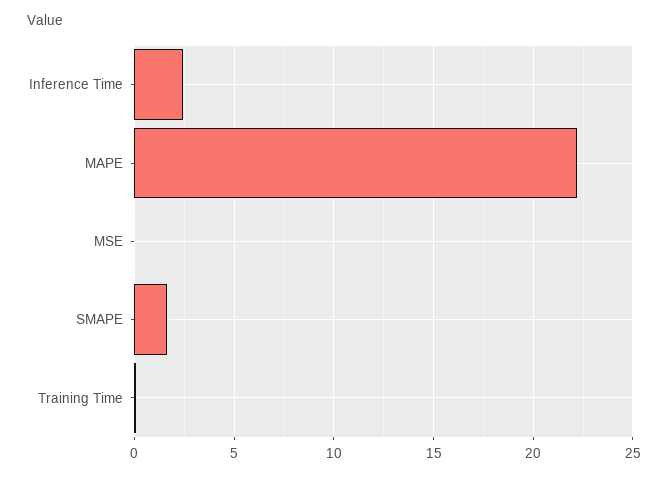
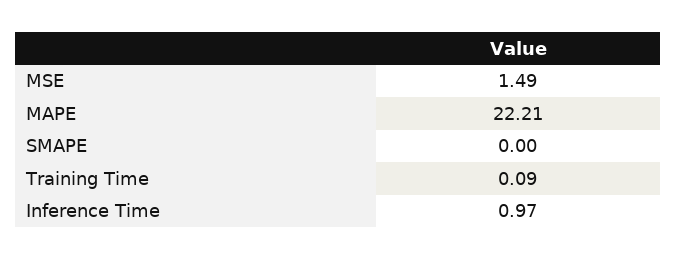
  {
-   "Inference Time": 2.5,
+   "Inference Time": 0.97,
    "MAPE": 22.21,
-   "MSE": 0,
+   "MSE": 1.49,
-   "SMAPE": 1.5,
+   "SMAPE": 0,
    "Training Time": 0.09
  }

